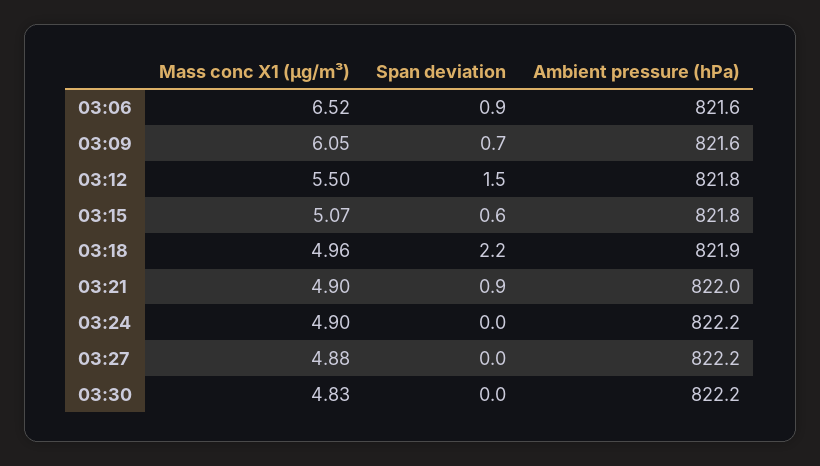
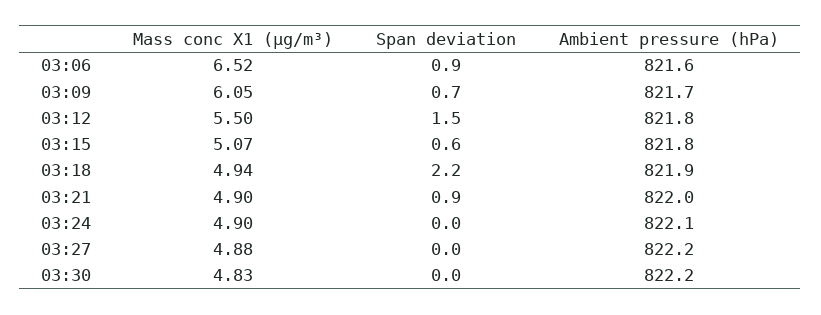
  {
    "Mass conc X1 (μg/m³)": {
      "03:06": 6.52,
      "03:09": 6.05,
      "03:12": 5.5,
      "03:15": 5.07,
-     "03:18": 4.96,
+     "03:18": 4.94,
      "03:21": 4.9,
      "03:24": 4.9,
      "03:27": 4.88,
      "03:30": 4.83
    },
    "Span deviation": {
      "03:06": 0.9,
      "03:09": 0.7,
      "03:12": 1.5,
      "03:15": 0.6,
      "03:18": 2.2,
      "03:21": 0.9,
      "03:24": 0,
      "03:27": 0,
      "03:30": 0
    },
    "Ambient pressure (hPa)": {
      "03:06": 821.6,
-     "03:09": 821.6,
+     "03:09": 821.7,
      "03:12": 821.8,
      "03:15": 821.8,
      "03:18": 821.9,
      "03:21": 822,
-     "03:24": 822.2,
+     "03:24": 822.1,
      "03:27": 822.2,
      "03:30": 822.2
    }
  }

